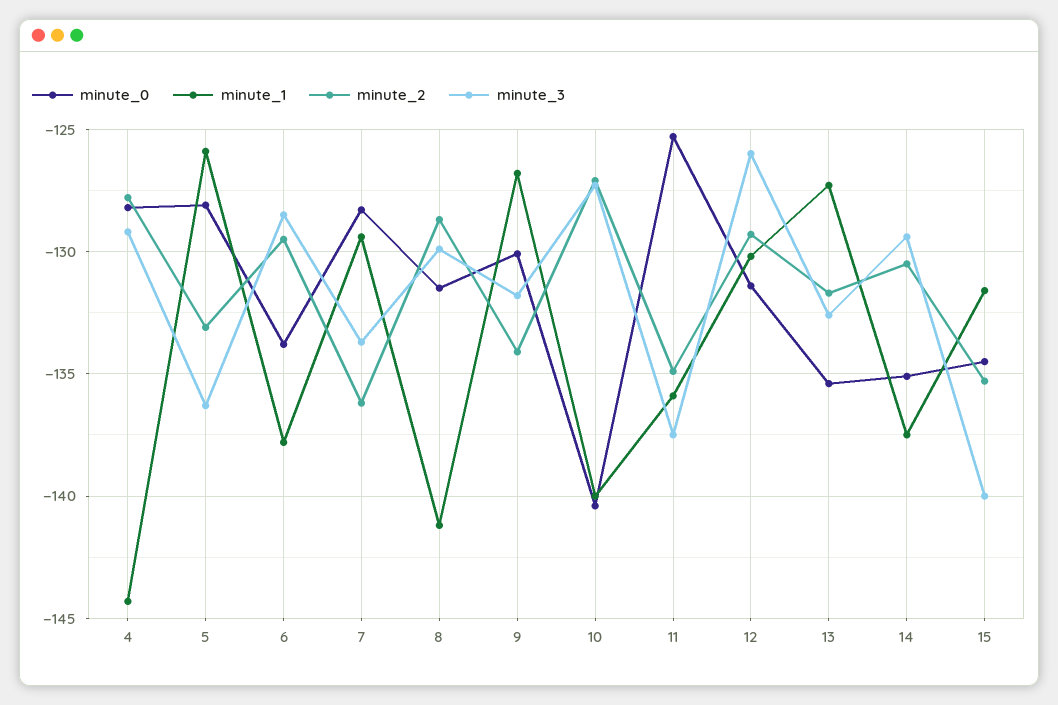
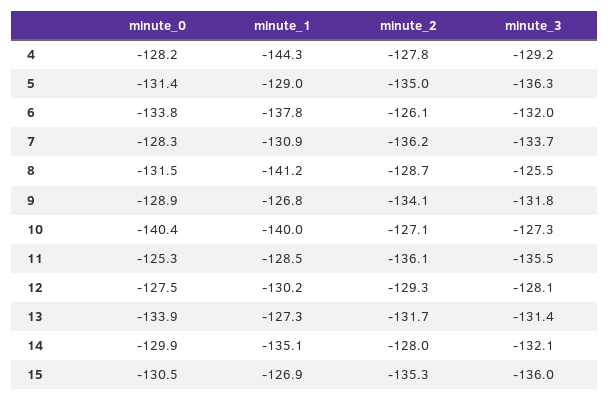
  {
    "minute_0": {
      "4": -128.2,
-     "5": -128,
+     "5": -131.4,
      "6": -133.8,
      "7": -128.3,
      "8": -131.5,
-     "9": -130,
+     "9": -128.9,
      "10": -140.4,
      "11": -125.3,
-     "12": -131.5,
+     "12": -127.5,
-     "13": -135.5,
+     "13": -133.9,
-     "14": -135,
+     "14": -129.9,
-     "15": -134.5
+     "15": -130.5
    },
    "minute_1": {
      "4": -144.3,
-     "5": -126,
+     "5": -129,
      "6": -137.8,
-     "7": -129.5,
+     "7": -130.9,
      "8": -141.2,
      "9": -126.8,
      "10": -140,
-     "11": -136,
+     "11": -128.5,
      "12": -130.2,
      "13": -127.3,
-     "14": -137.5,
+     "14": -135.1,
-     "15": -131.5
+     "15": -126.9
    },
    "minute_2": {
      "4": -127.8,
-     "5": -133,
+     "5": -135,
-     "6": -129.5,
+     "6": -126.1,
      "7": -136.2,
      "8": -128.7,
      "9": -134.1,
      "10": -127.1,
-     "11": -135,
+     "11": -136.1,
      "12": -129.3,
      "13": -131.7,
-     "14": -130.5,
+     "14": -128,
      "15": -135.3
    },
    "minute_3": {
      "4": -129.2,
      "5": -136.3,
-     "6": -128.5,
+     "6": -132,
      "7": -133.7,
-     "8": -130,
+     "8": -125.5,
      "9": -131.8,
      "10": -127.3,
-     "11": -137.5,
+     "11": -135.5,
-     "12": -126,
+     "12": -128.1,
-     "13": -132.5,
+     "13": -131.4,
-     "14": -129.5,
+     "14": -132.1,
-     "15": -140
+     "15": -136
    }
  }

